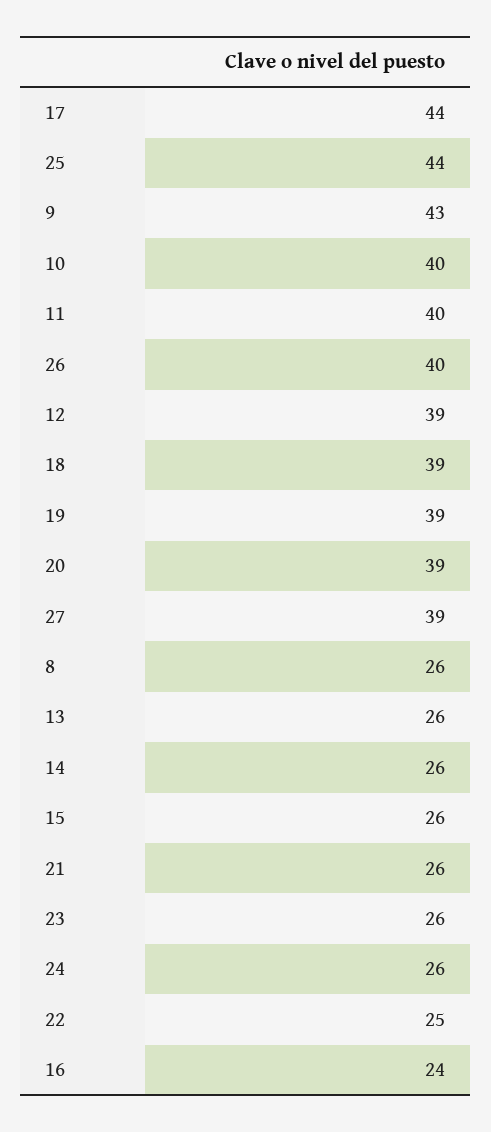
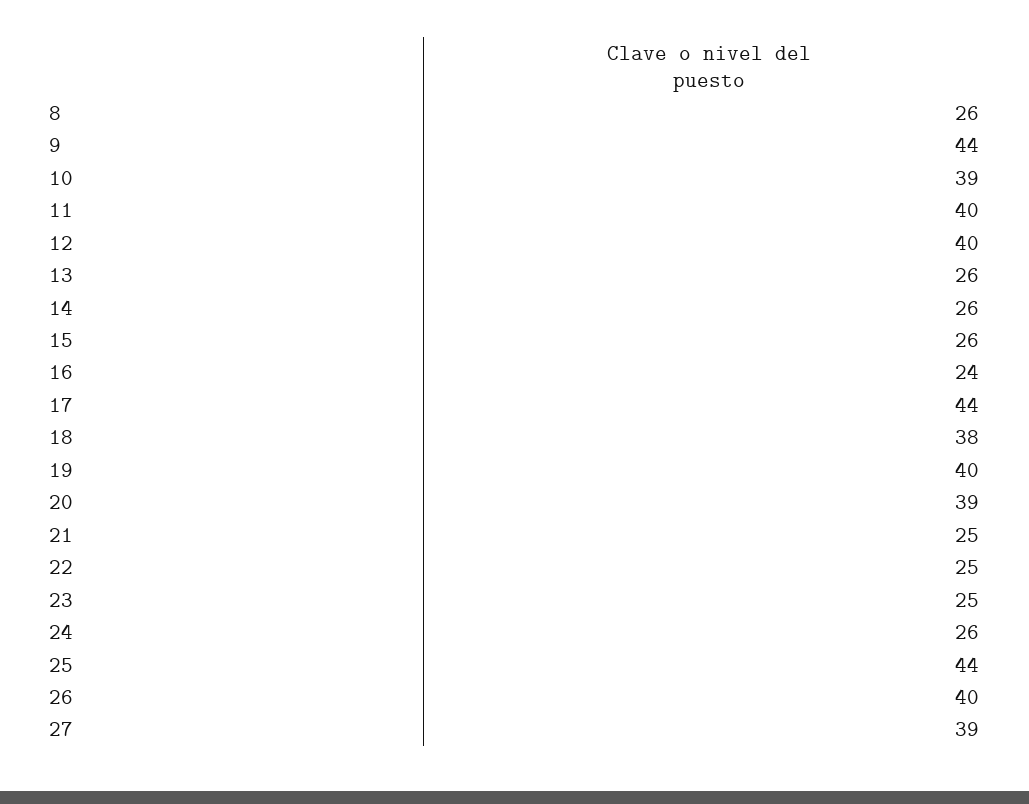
  {
    "17": 44,
    "25": 44,
-   "9": 43,
+   "9": 44,
-   "10": 40,
+   "10": 39,
    "11": 40,
    "26": 40,
-   "12": 39,
+   "12": 40,
-   "18": 39,
+   "18": 38,
-   "19": 39,
+   "19": 40,
    "20": 39,
    "27": 39,
    "8": 26,
    "13": 26,
    "14": 26,
    "15": 26,
-   "21": 26,
+   "21": 25,
-   "23": 26,
+   "23": 25,
    "24": 26,
    "22": 25,
    "16": 24
  }

